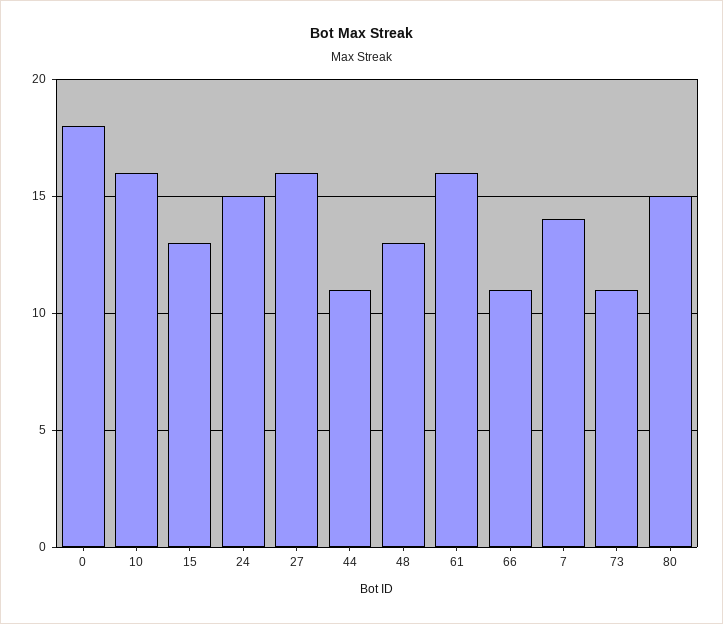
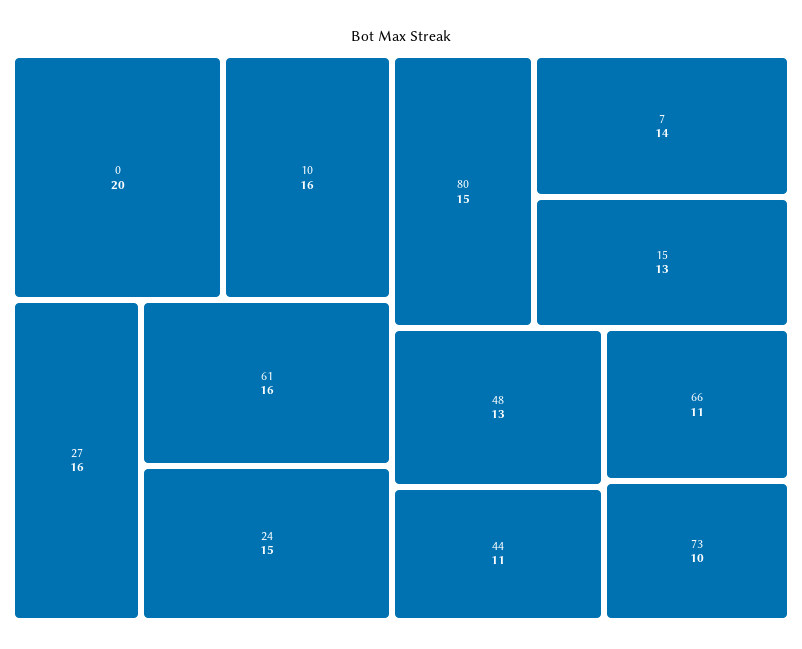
  {
-   "0": 18,
+   "0": 20,
    "10": 16,
    "15": 13,
    "24": 15,
    "27": 16,
    "44": 11,
    "48": 13,
    "61": 16,
    "66": 11,
    "7": 14,
-   "73": 11,
+   "73": 10,
    "80": 15
  }

